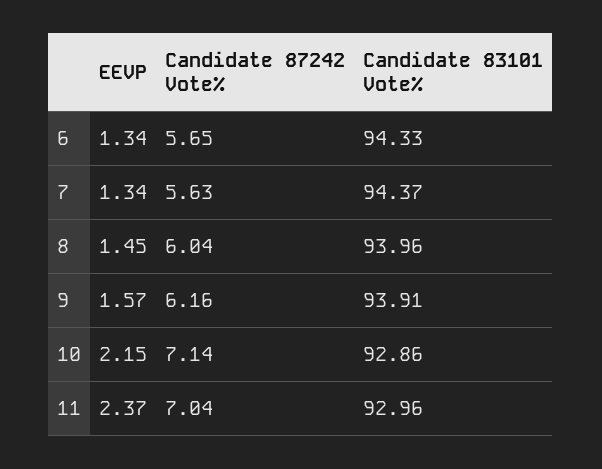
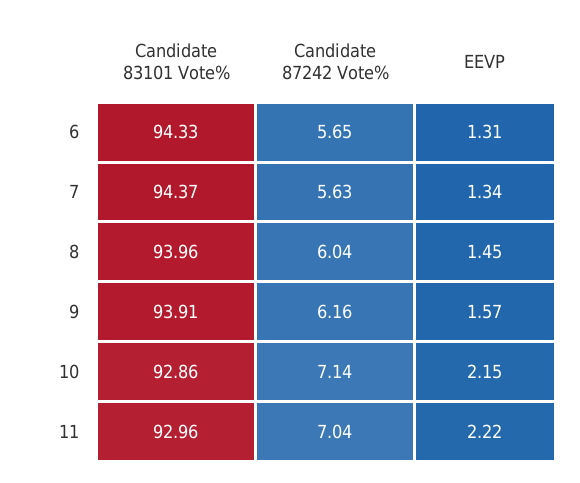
  {
    "EEVP": {
-     "6": 1.34,
+     "6": 1.31,
      "7": 1.34,
      "8": 1.45,
      "9": 1.57,
      "10": 2.15,
-     "11": 2.37
+     "11": 2.22
    },
    "Candidate 87242 Vote%": {
      "6": 5.65,
      "7": 5.63,
      "8": 6.04,
      "9": 6.16,
      "10": 7.14,
      "11": 7.04
    },
    "Candidate 83101 Vote%": {
      "6": 94.33,
      "7": 94.37,
      "8": 93.96,
      "9": 93.91,
      "10": 92.86,
      "11": 92.96
    }
  }

